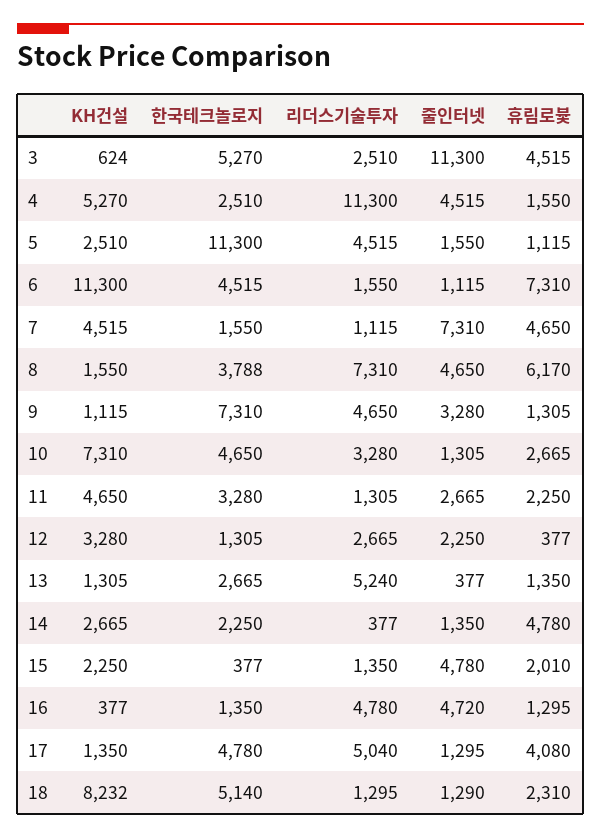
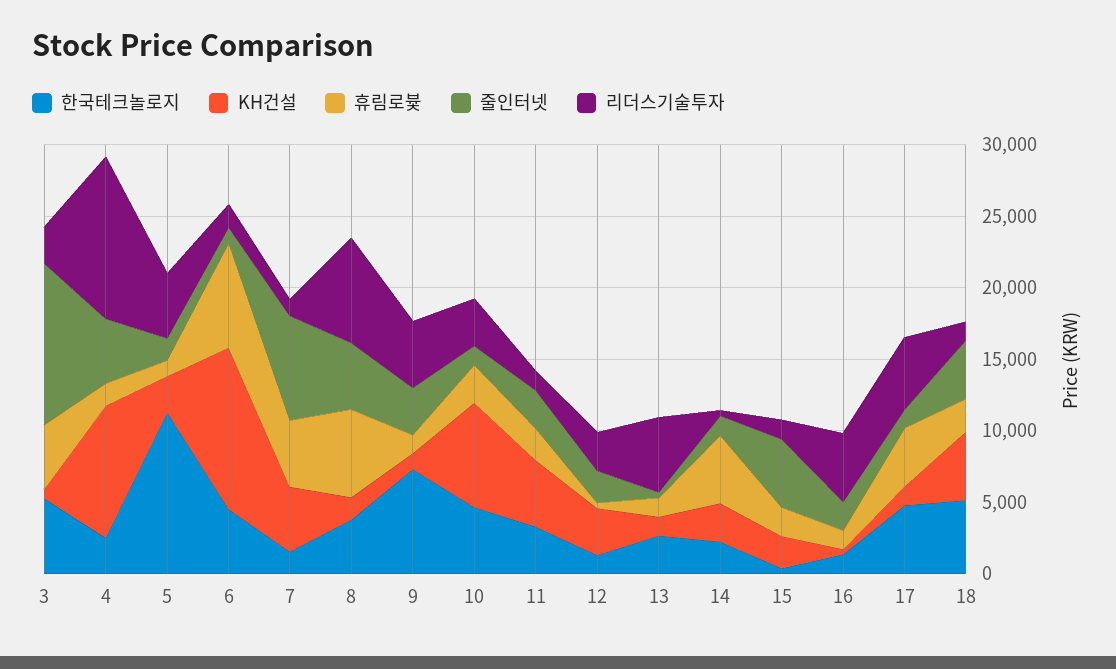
  {
    "KH건설": {
      "3": 624,
-     "4": 5270,
+     "4": 9000,
      "5": 2510,
      "6": 11300,
      "7": 4515,
      "8": 1550,
      "9": 1115,
      "10": 7310,
      "11": 4650,
      "12": 3280,
      "13": 1305,
      "14": 2665,
      "15": 2250,
      "16": 377,
      "17": 1350,
-     "18": 8232
+     "18": 5000
    },
    "한국테크놀로지": {
      "3": 5270,
      "4": 2510,
      "5": 11300,
      "6": 4515,
      "7": 1550,
      "8": 3788,
      "9": 7310,
      "10": 4650,
      "11": 3280,
      "12": 1305,
      "13": 2665,
      "14": 2250,
      "15": 377,
      "16": 1350,
      "17": 4780,
      "18": 5140
    },
    "리더스기술투자": {
      "3": 2510,
      "4": 11300,
      "5": 4515,
      "6": 1550,
      "7": 1115,
      "8": 7310,
      "9": 4650,
      "10": 3280,
      "11": 1305,
      "12": 2665,
      "13": 5240,
      "14": 377,
      "15": 1350,
      "16": 4780,
      "17": 5040,
      "18": 1295
    },
    "줄인터넷": {
      "3": 11300,
      "4": 4515,
      "5": 1550,
      "6": 1115,
      "7": 7310,
      "8": 4650,
      "9": 3280,
      "10": 1305,
      "11": 2665,
      "12": 2250,
      "13": 377,
      "14": 1350,
      "15": 4780,
-     "16": 4720,
+     "16": 2000,
      "17": 1295,
-     "18": 1290
+     "18": 4000
    },
    "휴림로븇": {
      "3": 4515,
      "4": 1550,
      "5": 1115,
      "6": 7310,
      "7": 4650,
      "8": 6170,
      "9": 1305,
      "10": 2665,
      "11": 2250,
      "12": 377,
      "13": 1350,
      "14": 4780,
      "15": 2010,
      "16": 1295,
      "17": 4080,
      "18": 2310
    }
  }

